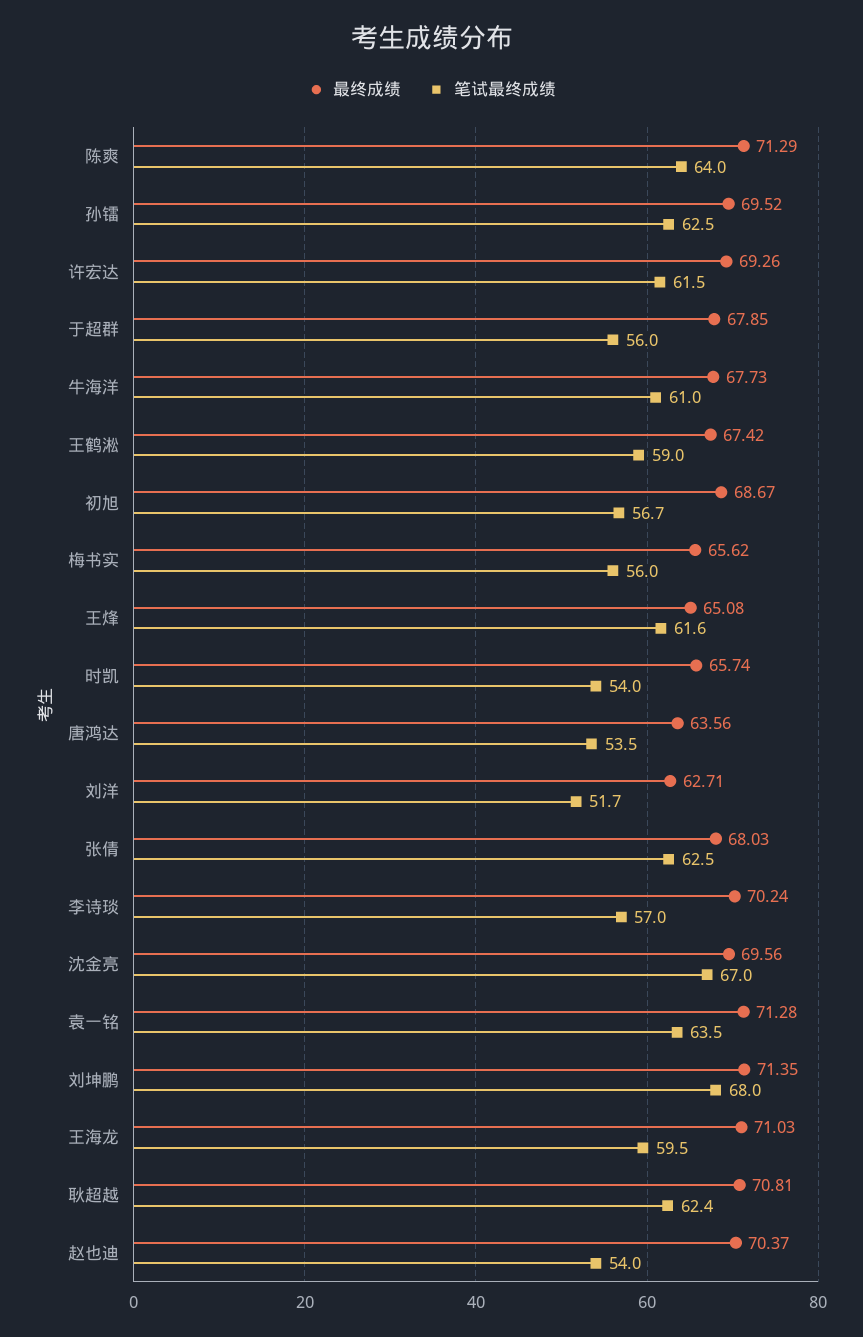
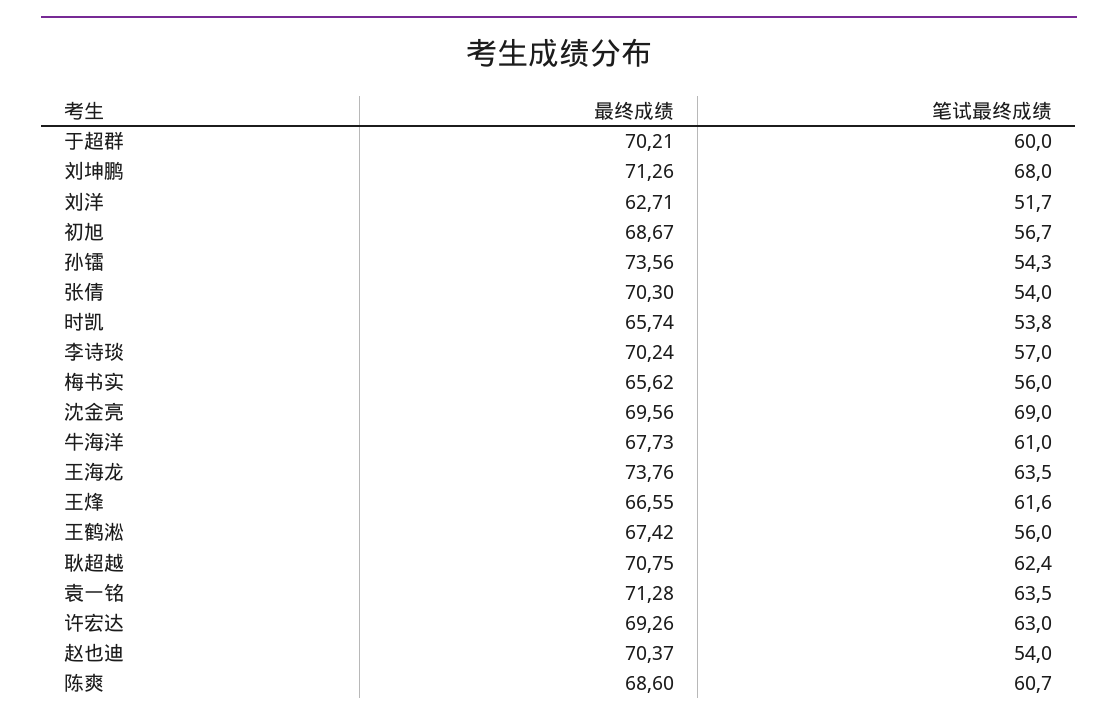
  {
    "最终成绩": {
-     "陈爽": 71.29,
+     "陈爽": 68.6,
-     "孙镭": 69.52,
+     "孙镭": 73.56,
      "许宏达": 69.26,
-     "于超群": 67.85,
+     "于超群": 70.21,
      "牛海洋": 67.73,
      "王鹤淞": 67.42,
      "初旭": 68.67,
      "梅书实": 65.62,
-     "王烽": 65.08,
+     "王烽": 66.55,
      "时凯": 65.74,
-     "唐鸿达": 63.56,
      "刘洋": 62.71,
-     "张倩": 68.03,
+     "张倩": 70.3,
      "李诗琰": 70.24,
      "沈金亮": 69.56,
      "袁一铭": 71.28,
-     "刘坤鹏": 71.35,
+     "刘坤鹏": 71.26,
-     "王海龙": 71.03,
+     "王海龙": 73.76,
-     "耿超越": 70.81,
+     "耿超越": 70.75,
      "赵也迪": 70.37
    },
    "笔试最终成绩": {
-     "陈爽": 64,
+     "陈爽": 60.7,
-     "孙镭": 62.5,
+     "孙镭": 54.3,
-     "许宏达": 61.5,
+     "许宏达": 63,
-     "于超群": 56,
+     "于超群": 60,
      "牛海洋": 61,
-     "王鹤淞": 59,
+     "王鹤淞": 56,
      "初旭": 56.7,
      "梅书实": 56,
      "王烽": 61.6,
-     "时凯": 54,
+     "时凯": 53.8,
-     "唐鸿达": 53.5,
      "刘洋": 51.7,
-     "张倩": 62.5,
+     "张倩": 54,
      "李诗琰": 57,
-     "沈金亮": 67,
+     "沈金亮": 69,
      "袁一铭": 63.5,
      "刘坤鹏": 68,
-     "王海龙": 59.5,
+     "王海龙": 63.5,
      "耿超越": 62.4,
      "赵也迪": 54
    }
  }

